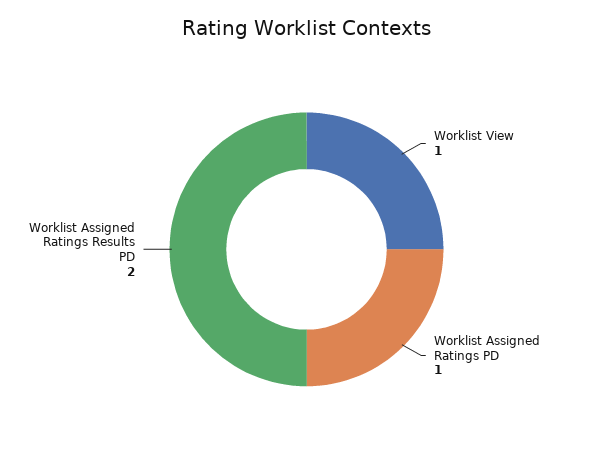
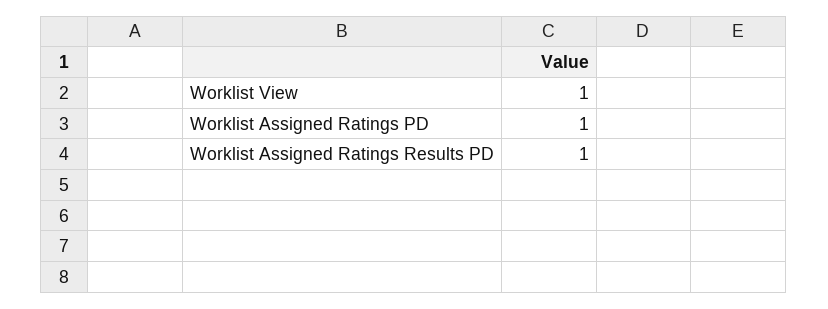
  {
    "Worklist View": 1,
    "Worklist Assigned Ratings PD": 1,
-   "Worklist Assigned Ratings Results PD": 2
+   "Worklist Assigned Ratings Results PD": 1
  }

